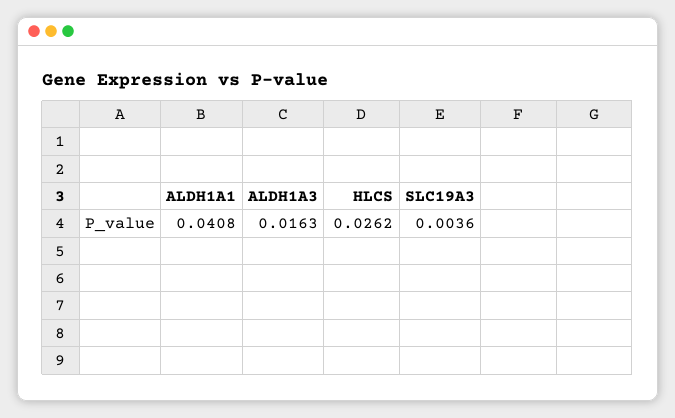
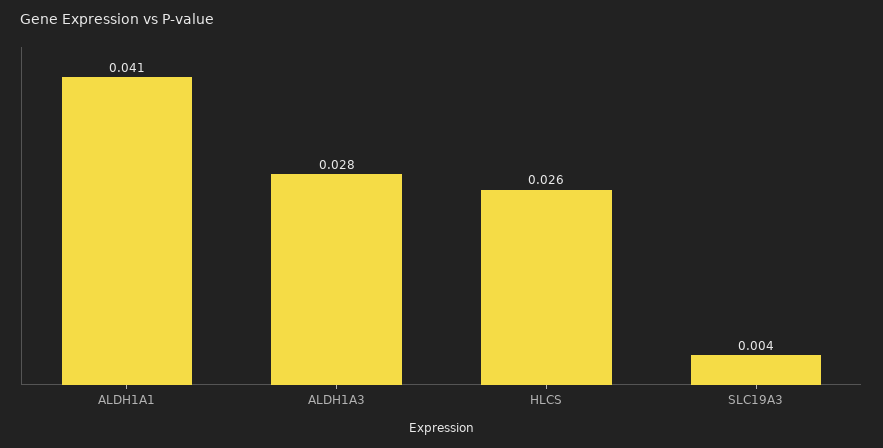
  {
    "ALDH1A1": 0.0408,
-   "ALDH1A3": 0.0163,
+   "ALDH1A3": 0.028,
    "HLCS": 0.0262,
    "SLC19A3": 0.0036
  }

